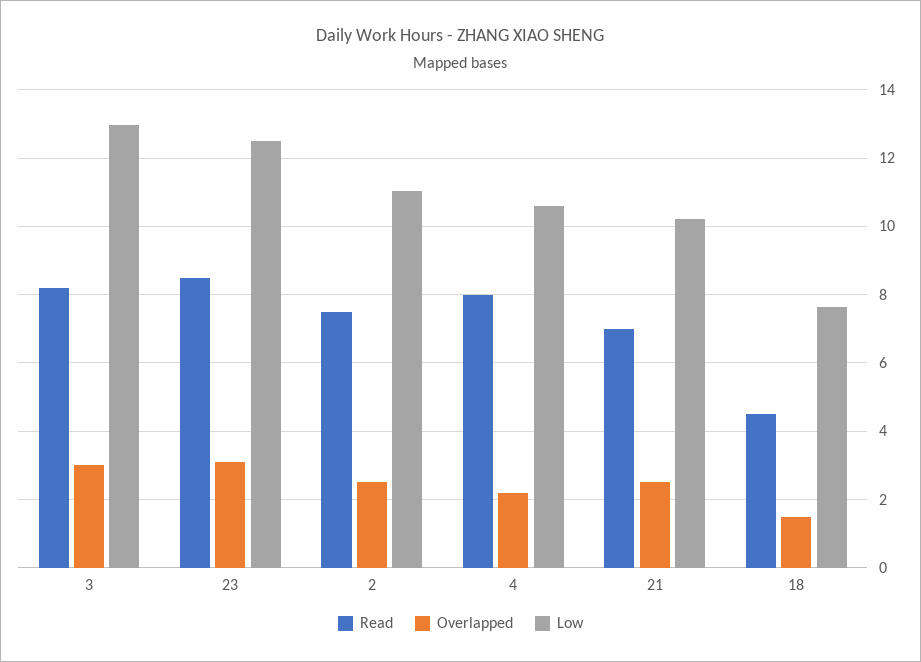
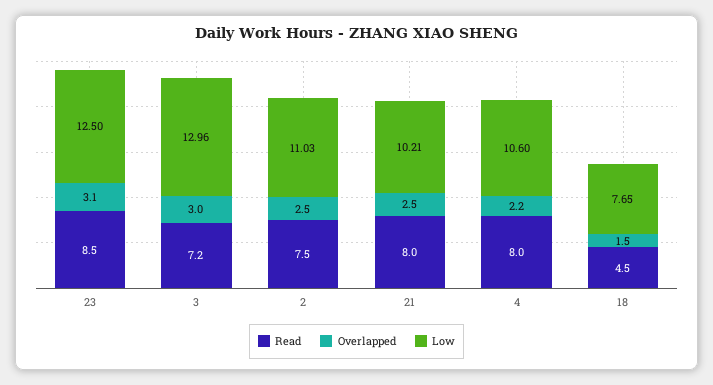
  {
    "Read": {
-     "3": 8.2,
+     "3": 7.2,
      "23": 8.5,
      "2": 7.5,
      "4": 8,
-     "21": 7,
+     "21": 8,
      "18": 4.5
    },
    "Overlapped": {
      "3": 3,
      "23": 3.1,
      "2": 2.5,
      "4": 2.2,
      "21": 2.5,
      "18": 1.5
    },
    "Low": {
      "3": 12.96,
      "23": 12.5,
      "2": 11.03,
      "4": 10.6,
      "21": 10.21,
      "18": 7.65
    }
  }

